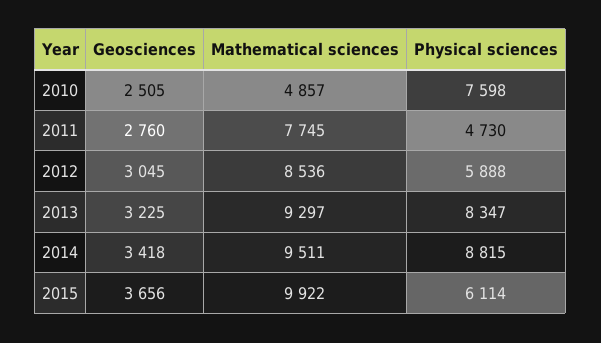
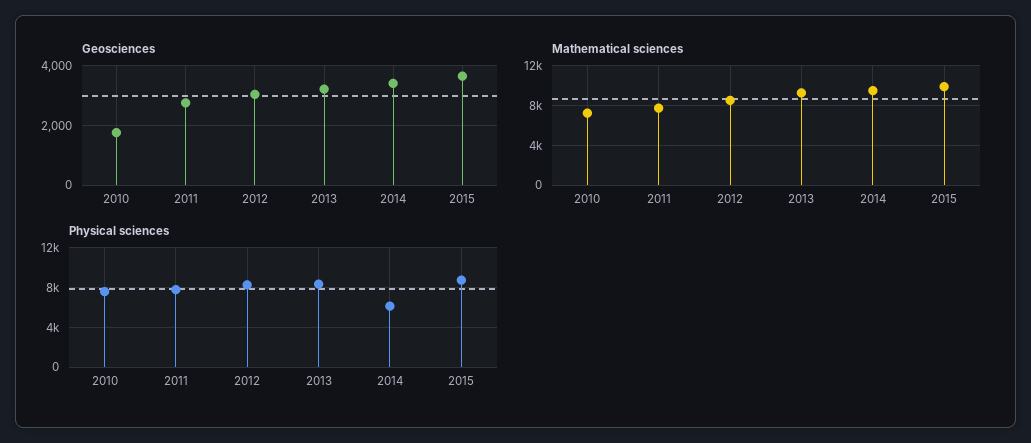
  {
    "Geosciences": {
-     "2010": 2505,
+     "2010": 1750,
      "2011": 2760,
      "2012": 3045,
      "2013": 3225,
      "2014": 3418,
      "2015": 3656
    },
    "Mathematical sciences": {
-     "2010": 4857,
+     "2010": 7000,
      "2011": 7745,
      "2012": 8536,
      "2013": 9297,
      "2014": 9511,
      "2015": 9922
    },
    "Physical sciences": {
      "2010": 7598,
-     "2011": 4730,
+     "2011": 8000,
-     "2012": 5888,
+     "2012": 8000,
      "2013": 8347,
-     "2014": 8815,
+     "2014": 6000,
-     "2015": 6114
+     "2015": 9000
    }
  }

